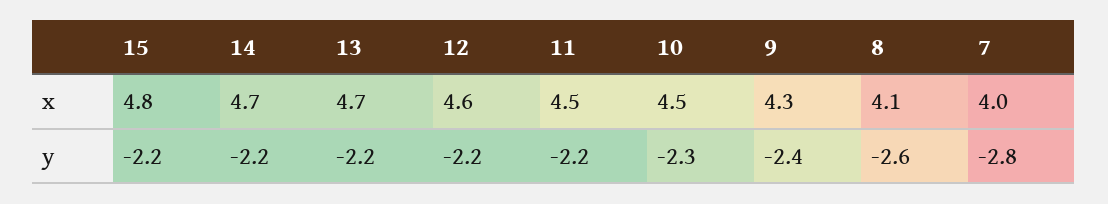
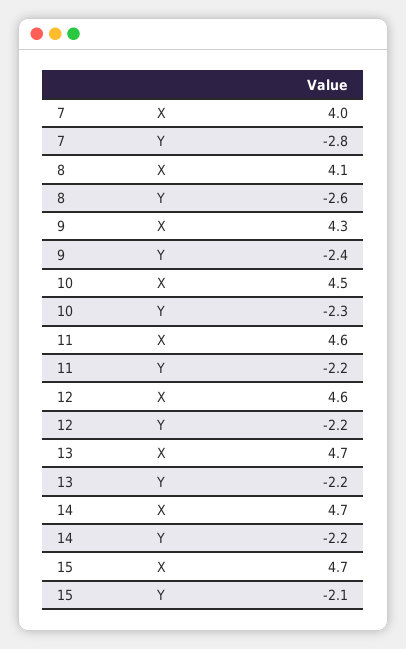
  {
    "15": {
-     "x": 4.8,
+     "x": 4.7,
-     "y": -2.2
+     "y": -2.1
    },
    "14": {
      "x": 4.7,
      "y": -2.2
    },
    "13": {
      "x": 4.7,
      "y": -2.2
    },
    "12": {
      "x": 4.6,
      "y": -2.2
    },
    "11": {
-     "x": 4.5,
+     "x": 4.6,
      "y": -2.2
    },
    "10": {
      "x": 4.5,
      "y": -2.3
    },
    "9": {
      "x": 4.3,
      "y": -2.4
    },
    "8": {
      "x": 4.1,
      "y": -2.6
    },
    "7": {
      "x": 4,
      "y": -2.8
    }
  }

